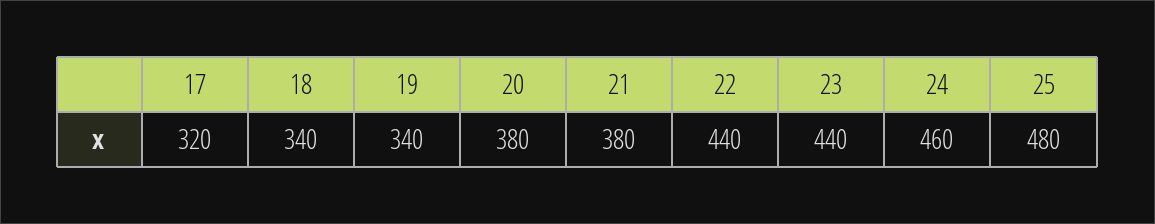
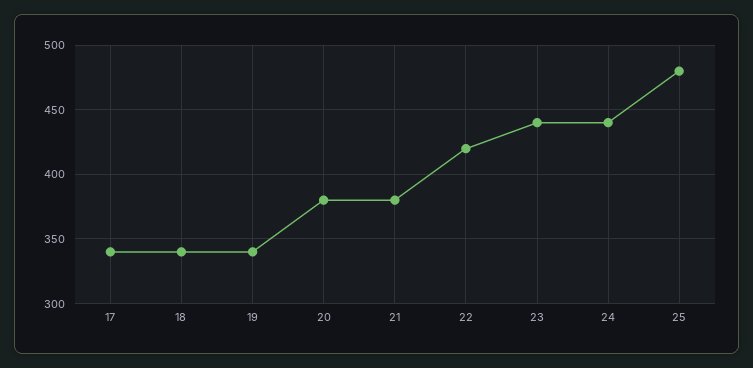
  {
-   "17": 320,
+   "17": 340,
    "18": 340,
    "19": 340,
    "20": 380,
    "21": 380,
-   "22": 440,
+   "22": 420,
    "23": 440,
-   "24": 460,
+   "24": 440,
    "25": 480
  }

